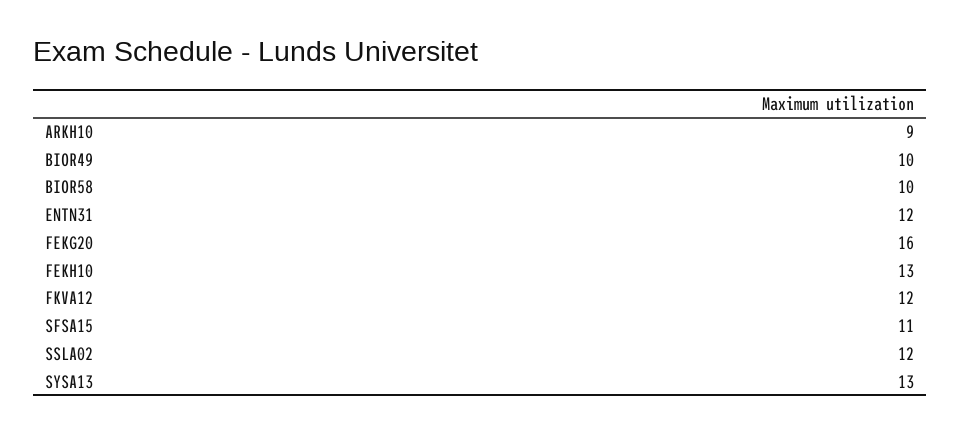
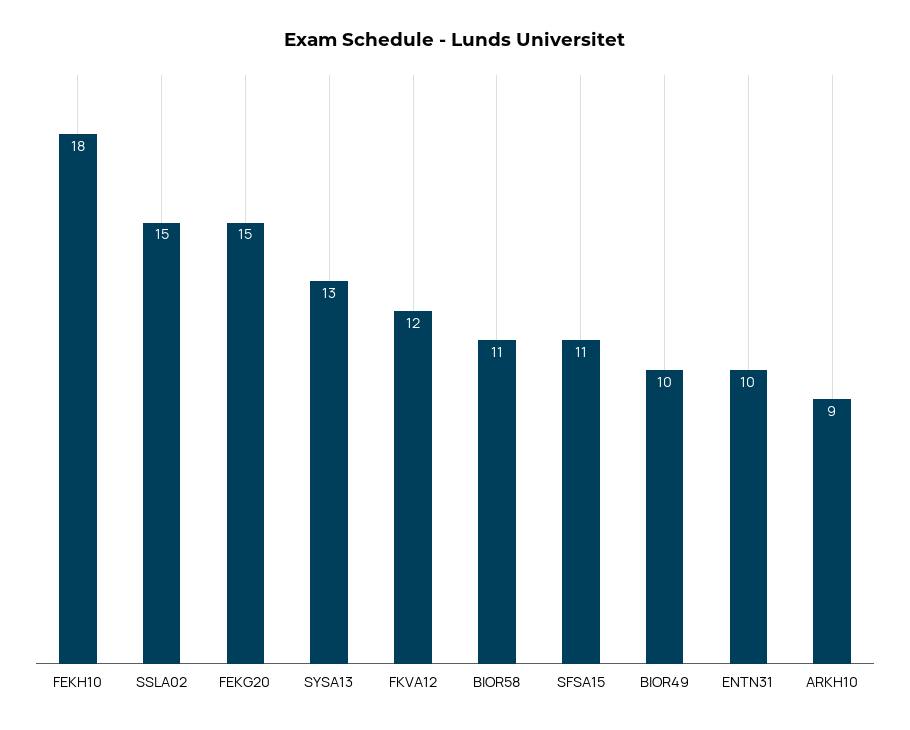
  {
    "ARKH10": 9,
    "BIOR49": 10,
-   "BIOR58": 10,
+   "BIOR58": 11,
-   "ENTN31": 12,
+   "ENTN31": 10,
-   "FEKG20": 16,
+   "FEKG20": 15,
-   "FEKH10": 13,
+   "FEKH10": 18,
    "FKVA12": 12,
    "SFSA15": 11,
-   "SSLA02": 12,
+   "SSLA02": 15,
    "SYSA13": 13
  }

